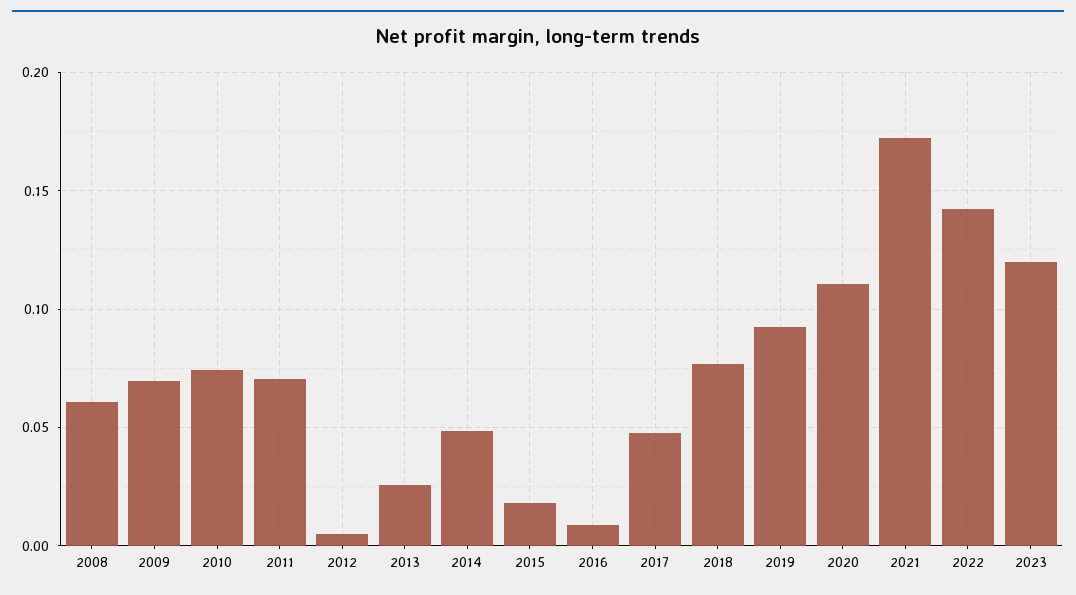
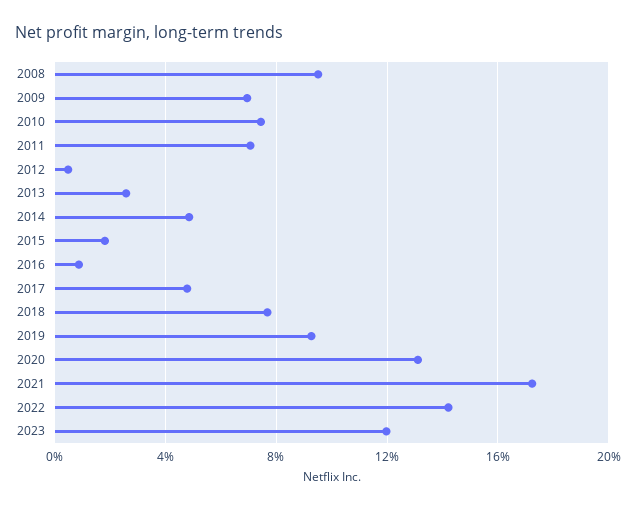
  {
-   "2008": 0.06,
+   "2008": 0.095,
    "2009": 0.07,
    "2010": 0.075,
    "2011": 0.07,
    "2012": 0.005,
    "2013": 0.025,
    "2014": 0.05,
    "2015": 0.02,
    "2016": 0.01,
    "2017": 0.05,
    "2018": 0.075,
    "2019": 0.095,
-   "2020": 0.11,
+   "2020": 0.13,
    "2021": 0.17,
    "2022": 0.14,
    "2023": 0.12
  }

